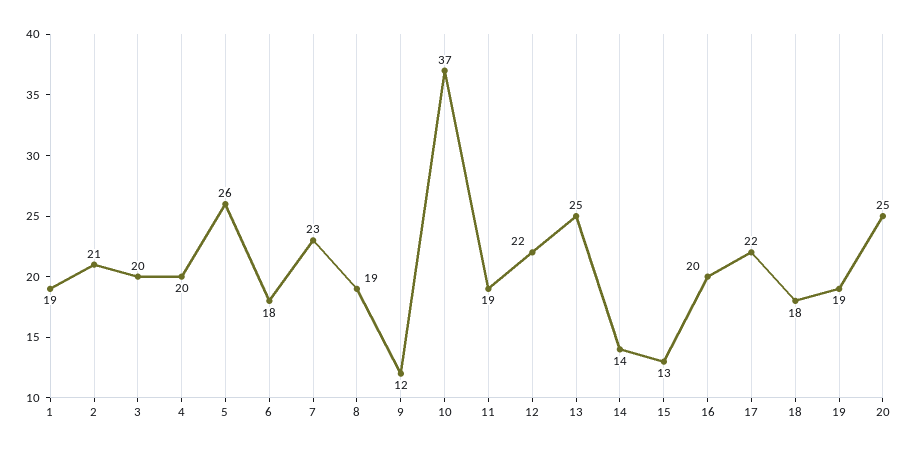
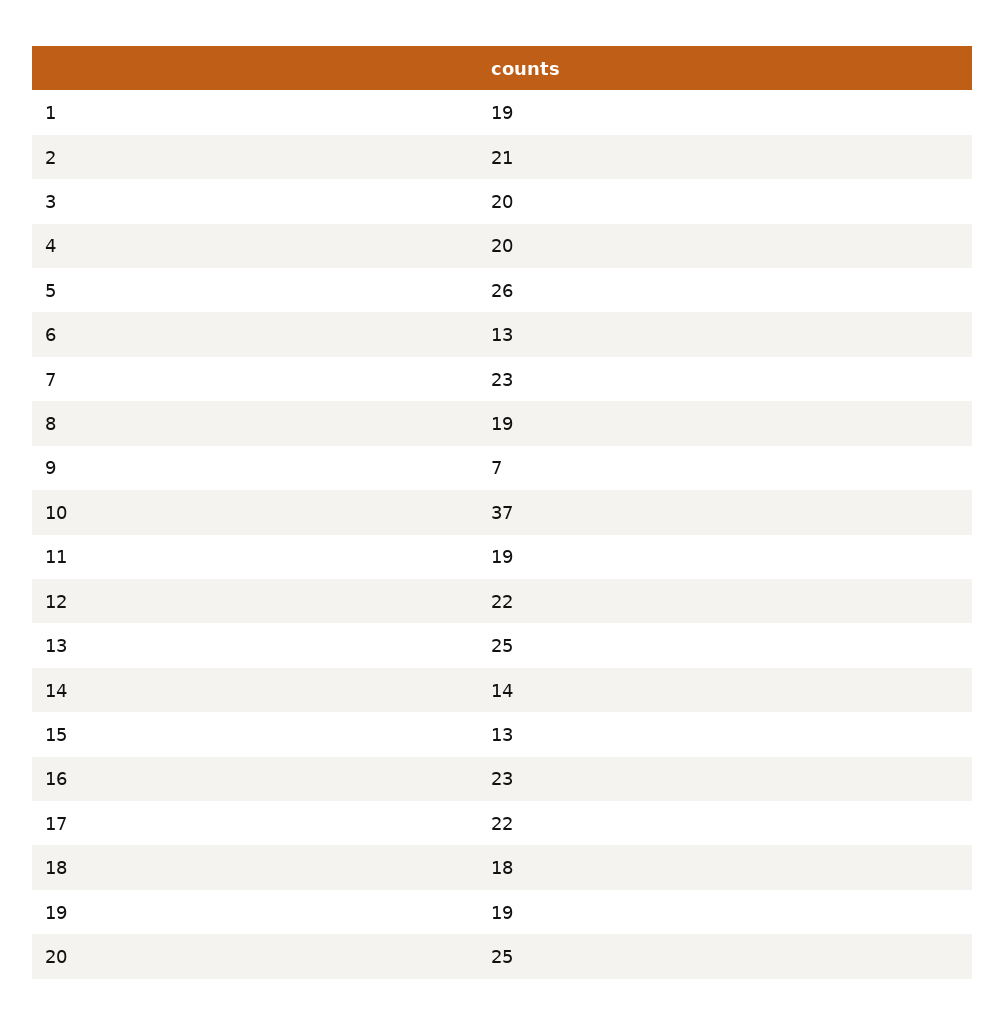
  {
    "1": 19,
    "2": 21,
    "3": 20,
    "4": 20,
    "5": 26,
-   "6": 18,
+   "6": 13,
    "7": 23,
    "8": 19,
-   "9": 12,
+   "9": 7,
    "10": 37,
    "11": 19,
    "12": 22,
    "13": 25,
    "14": 14,
    "15": 13,
-   "16": 20,
+   "16": 23,
    "17": 22,
    "18": 18,
    "19": 19,
    "20": 25
  }

